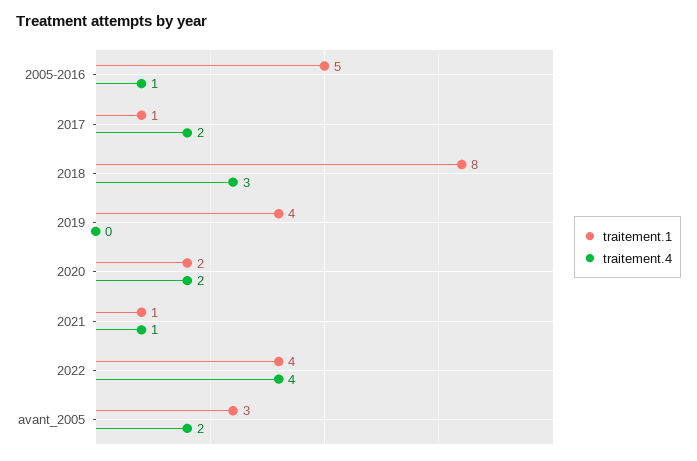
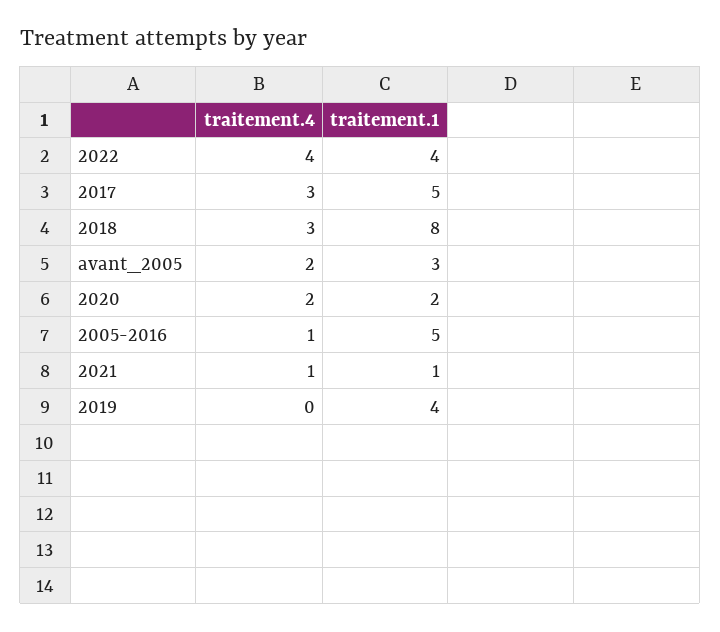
  {
    "traitement.1": {
      "2005-2016": 5,
-     "2017": 1,
+     "2017": 5,
      "2018": 8,
      "2019": 4,
      "2020": 2,
      "2021": 1,
      "2022": 4,
      "avant_2005": 3
    },
    "traitement.4": {
      "2005-2016": 1,
-     "2017": 2,
+     "2017": 3,
      "2018": 3,
      "2019": 0,
      "2020": 2,
      "2021": 1,
      "2022": 4,
      "avant_2005": 2
    }
  }

